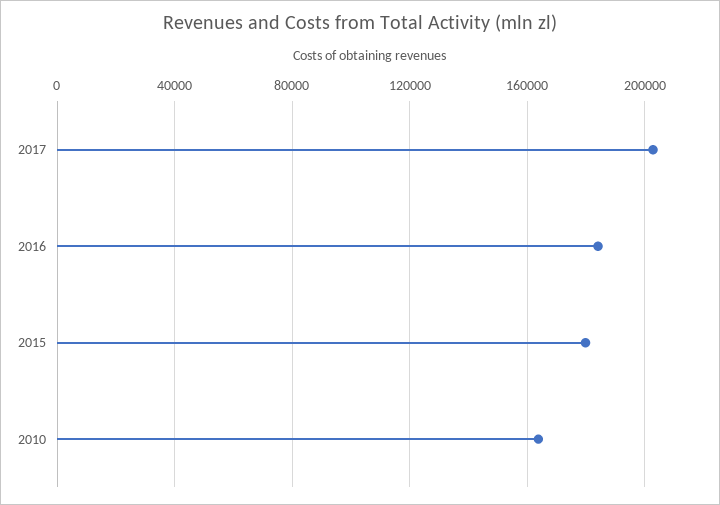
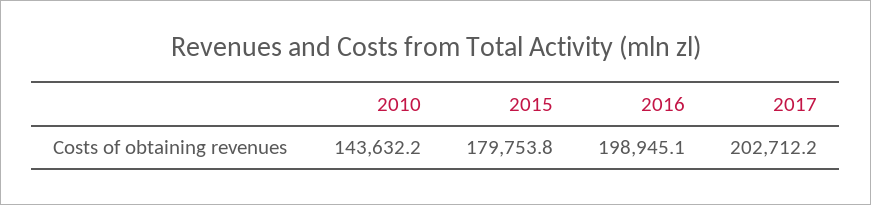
  {
    "2017": 202712.2,
-   "2016": 185000,
+   "2016": 198945.1,
    "2015": 179753.8,
-   "2010": 165000
+   "2010": 143632.2
  }

